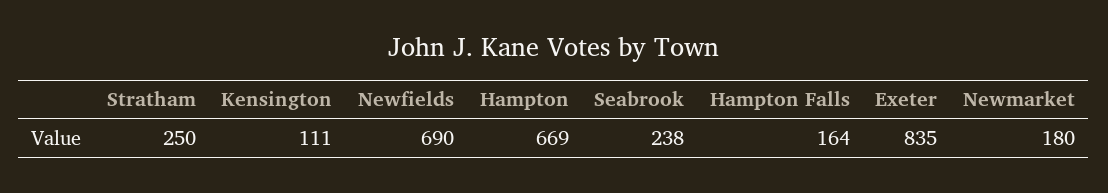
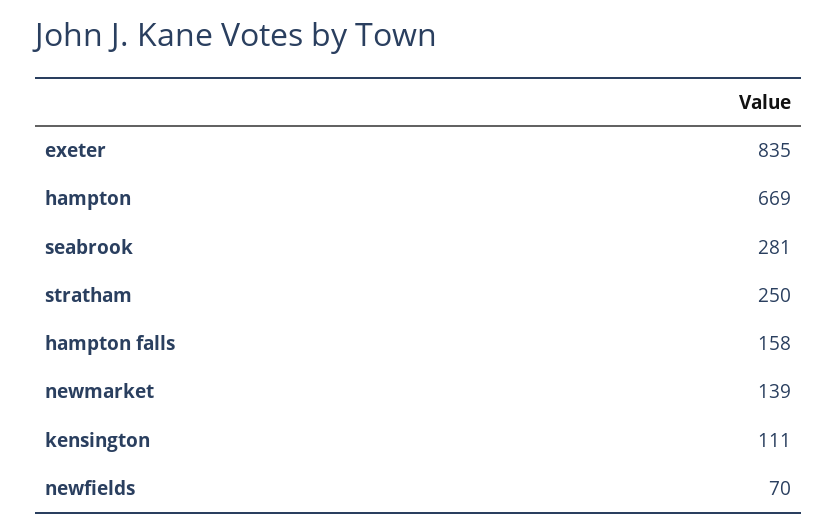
  {
    "Stratham": 250,
    "Kensington": 111,
-   "Newfields": 690,
+   "Newfields": 70,
    "Hampton": 669,
-   "Seabrook": 238,
+   "Seabrook": 281,
-   "Hampton Falls": 164,
+   "Hampton Falls": 158,
    "Exeter": 835,
-   "Newmarket": 180
+   "Newmarket": 139
  }

